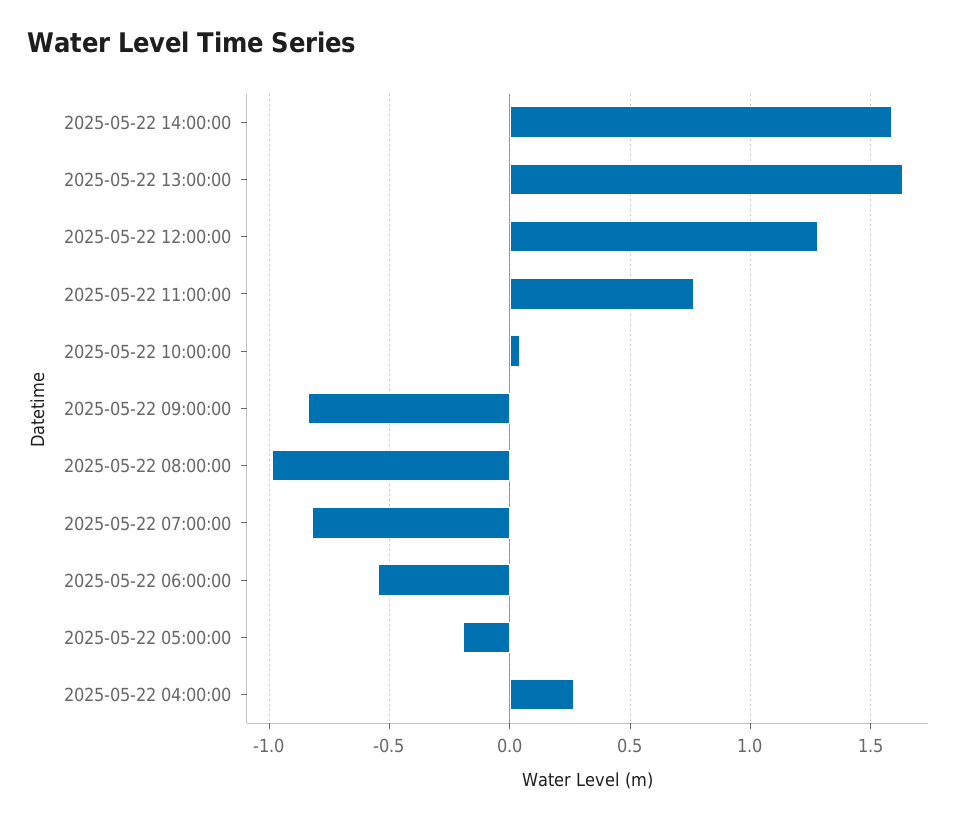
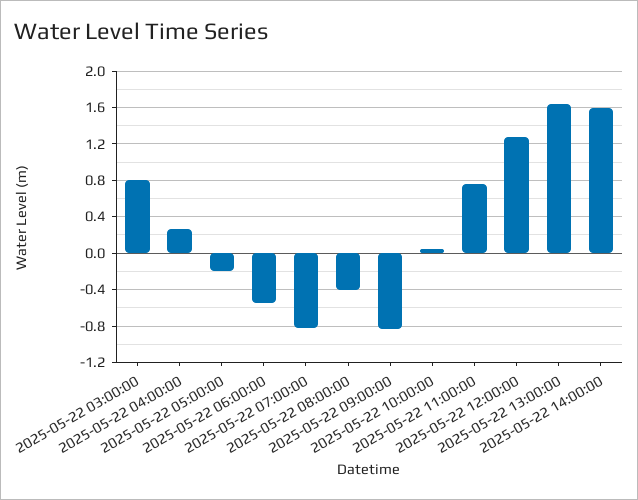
  {
    "2025-05-22 14:00:00": 1.6,
    "2025-05-22 13:00:00": 1.65,
    "2025-05-22 12:00:00": 1.3,
    "2025-05-22 11:00:00": 0.75,
    "2025-05-22 10:00:00": 0.05,
    "2025-05-22 09:00:00": -0.85,
-   "2025-05-22 08:00:00": -1,
+   "2025-05-22 08:00:00": -0.4,
    "2025-05-22 07:00:00": -0.8,
    "2025-05-22 06:00:00": -0.55,
    "2025-05-22 05:00:00": -0.2,
-   "2025-05-22 04:00:00": 0.25
+   "2025-05-22 04:00:00": 0.25,
+   "2025-05-22 03:00:00": 0.8
  }

